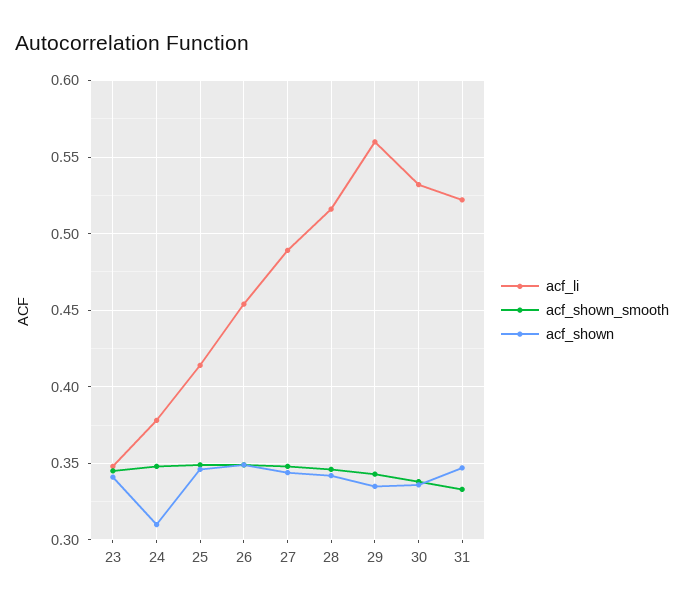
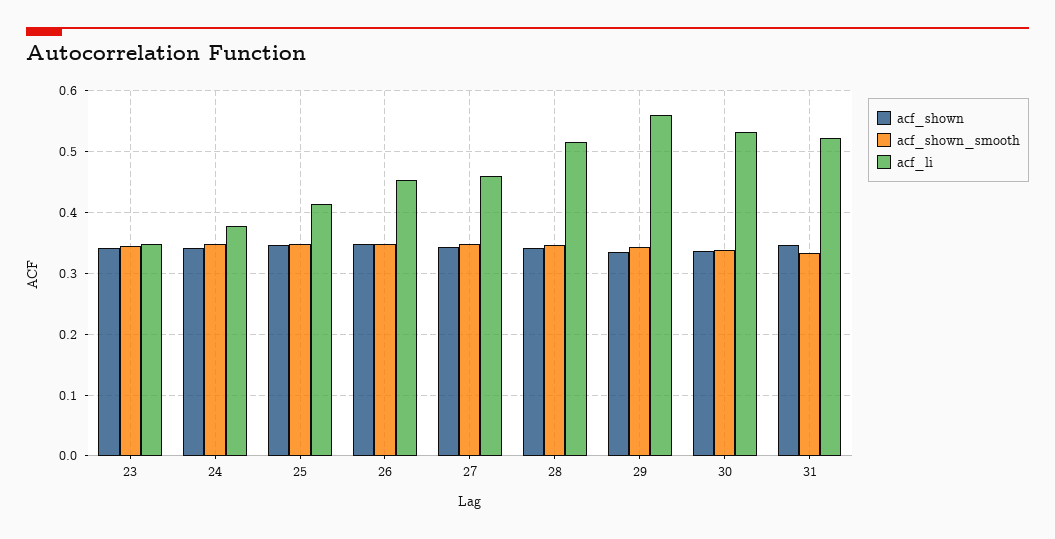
  {
    "acf_li": {
      "23": 0.35,
      "24": 0.38,
      "25": 0.415,
      "26": 0.455,
-     "27": 0.49,
+     "27": 0.46,
      "28": 0.515,
      "29": 0.56,
      "30": 0.53,
      "31": 0.52
    },
    "acf_shown_smooth": {
      "23": 0.345,
      "24": 0.35,
      "25": 0.35,
      "26": 0.35,
      "27": 0.35,
      "28": 0.345,
      "29": 0.345,
      "30": 0.34,
      "31": 0.335
    },
    "acf_shown": {
      "23": 0.34,
-     "24": 0.31,
+     "24": 0.34,
      "25": 0.345,
      "26": 0.35,
      "27": 0.345,
      "28": 0.34,
      "29": 0.335,
      "30": 0.335,
      "31": 0.345
    }
  }

